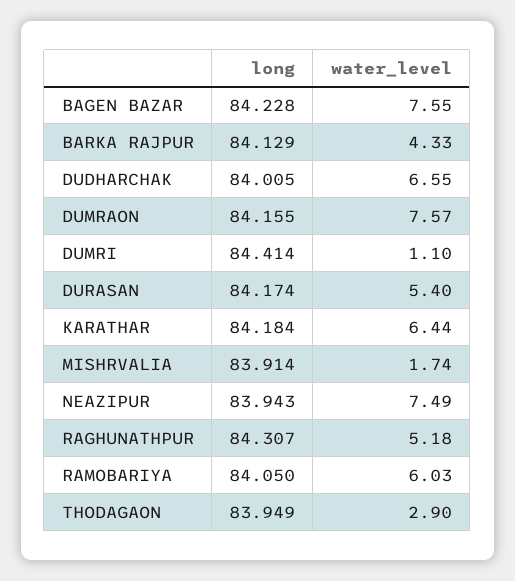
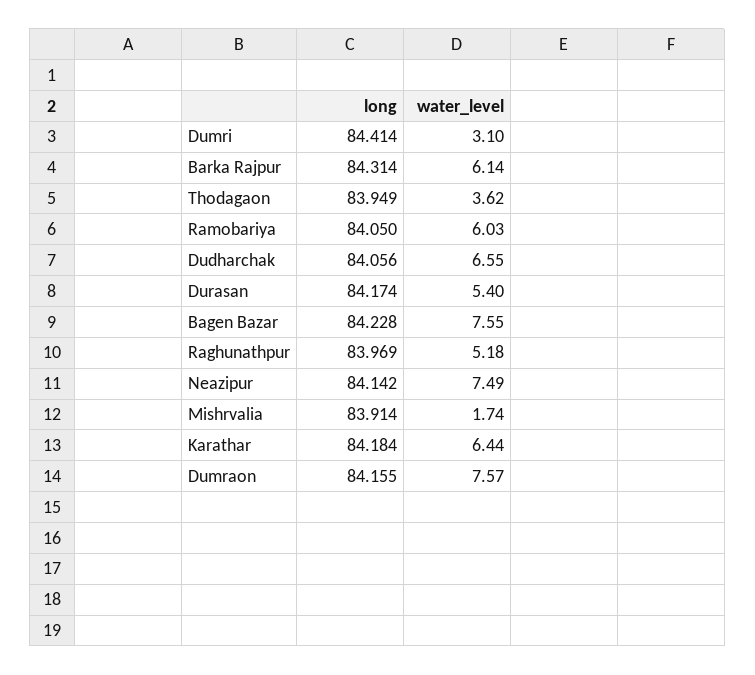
  {
    "long": {
      "BAGEN BAZAR": 84.228,
-     "BARKA RAJPUR": 84.129,
+     "BARKA RAJPUR": 84.314,
-     "DUDHARCHAK": 84.005,
+     "DUDHARCHAK": 84.056,
      "DUMRAON": 84.155,
      "DUMRI": 84.414,
      "DURASAN": 84.174,
      "KARATHAR": 84.184,
      "MISHRVALIA": 83.914,
-     "NEAZIPUR": 83.943,
+     "NEAZIPUR": 84.142,
-     "RAGHUNATHPUR": 84.307,
+     "RAGHUNATHPUR": 83.969,
      "RAMOBARIYA": 84.05,
      "THODAGAON": 83.949
    },
    "water_level": {
      "BAGEN BAZAR": 7.55,
-     "BARKA RAJPUR": 4.33,
+     "BARKA RAJPUR": 6.14,
      "DUDHARCHAK": 6.55,
      "DUMRAON": 7.57,
-     "DUMRI": 1.1,
+     "DUMRI": 3.1,
      "DURASAN": 5.4,
      "KARATHAR": 6.44,
      "MISHRVALIA": 1.74,
      "NEAZIPUR": 7.49,
      "RAGHUNATHPUR": 5.18,
      "RAMOBARIYA": 6.03,
-     "THODAGAON": 2.9
+     "THODAGAON": 3.62
    }
  }

